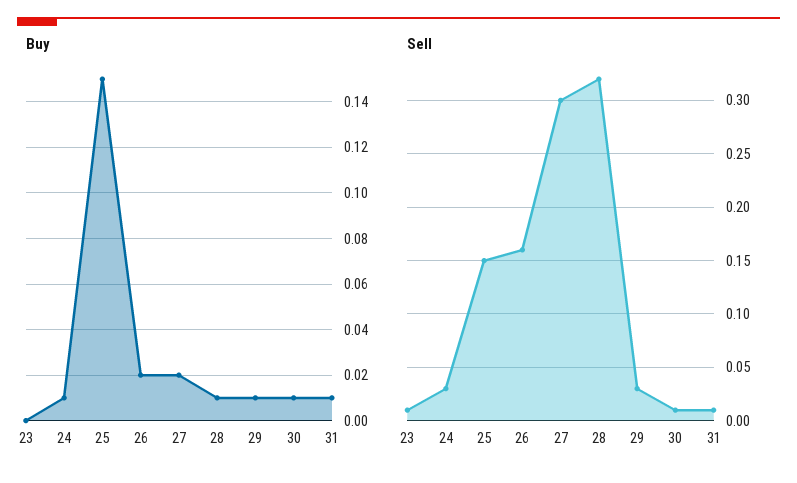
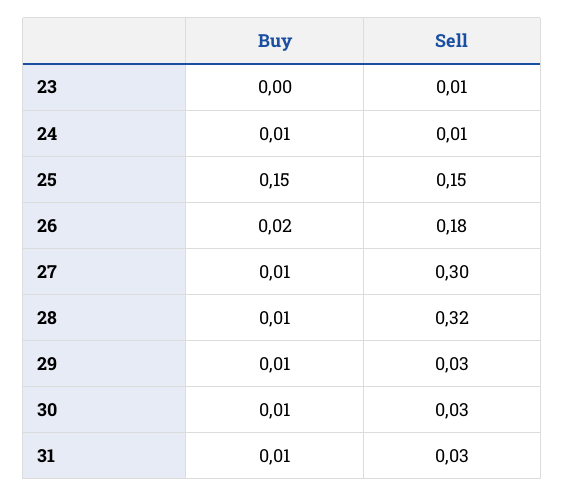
  {
    "Buy": {
      "23": 0,
      "24": 0.01,
      "25": 0.15,
      "26": 0.02,
-     "27": 0.02,
+     "27": 0.01,
      "28": 0.01,
      "29": 0.01,
      "30": 0.01,
      "31": 0.01
    },
    "Sell": {
      "23": 0.01,
-     "24": 0.03,
+     "24": 0.01,
      "25": 0.15,
-     "26": 0.16,
+     "26": 0.18,
      "27": 0.3,
      "28": 0.32,
      "29": 0.03,
-     "30": 0.01,
+     "30": 0.03,
-     "31": 0.01
+     "31": 0.03
    }
  }

